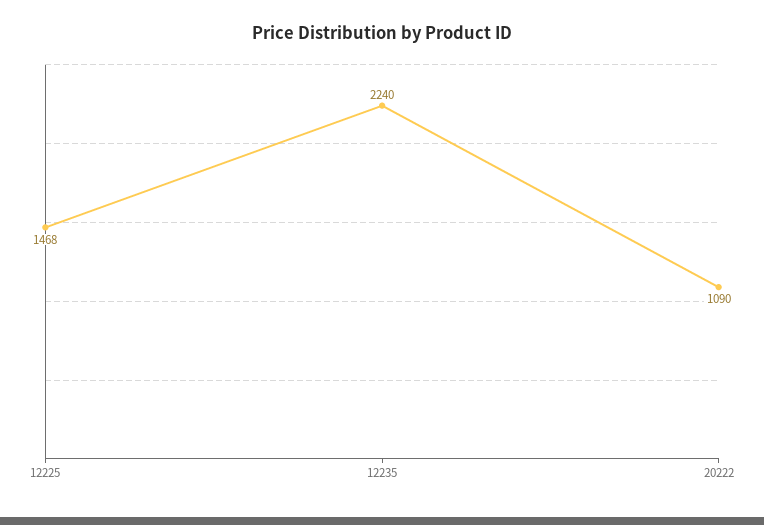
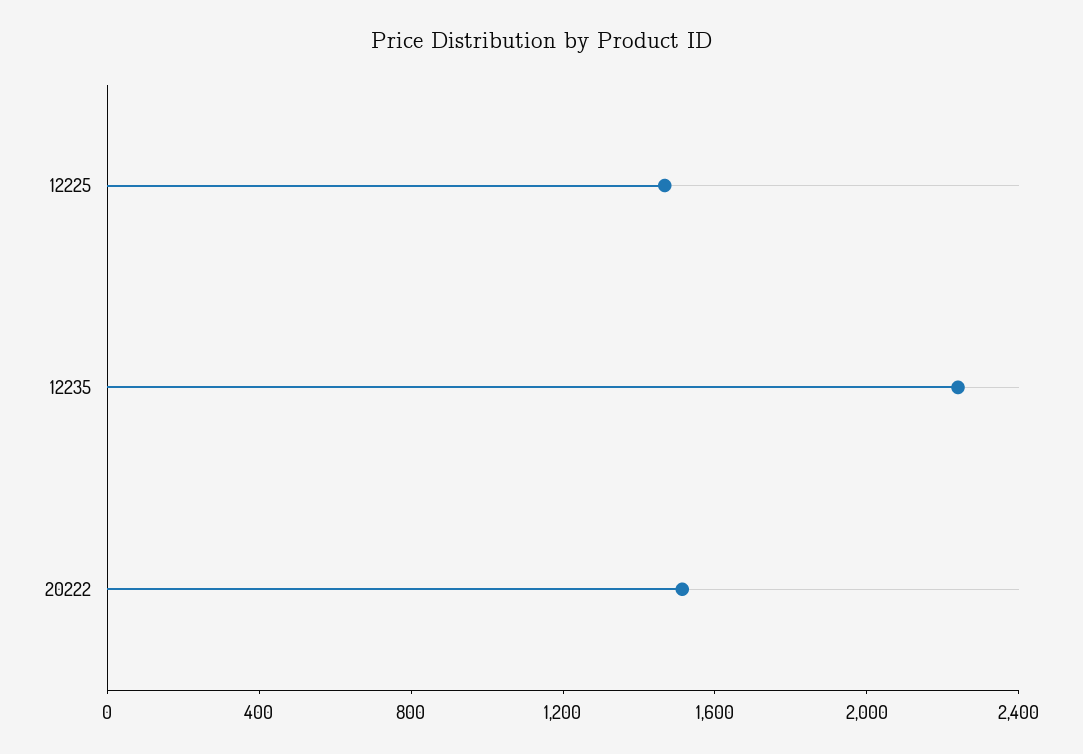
  {
    "12225": 1468,
    "12235": 2240,
-   "20222": 1090
+   "20222": 1500
  }

